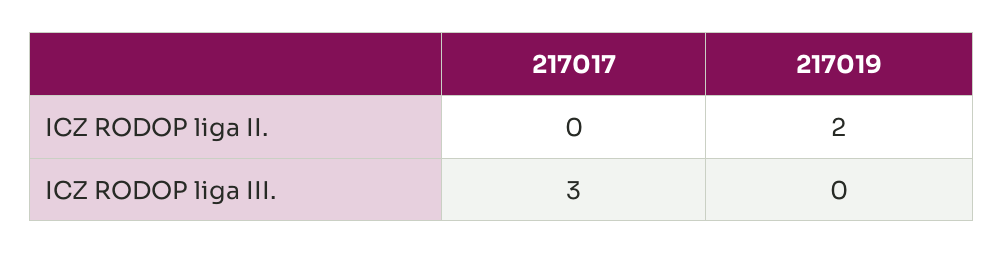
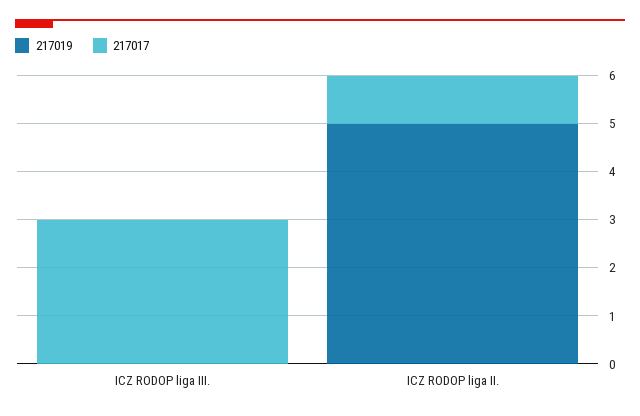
  {
    "217017": {
-     "ICZ RODOP liga II.": 0,
+     "ICZ RODOP liga II.": 1,
      "ICZ RODOP liga III.": 3
    },
    "217019": {
-     "ICZ RODOP liga II.": 2,
+     "ICZ RODOP liga II.": 5,
      "ICZ RODOP liga III.": 0
    }
  }

